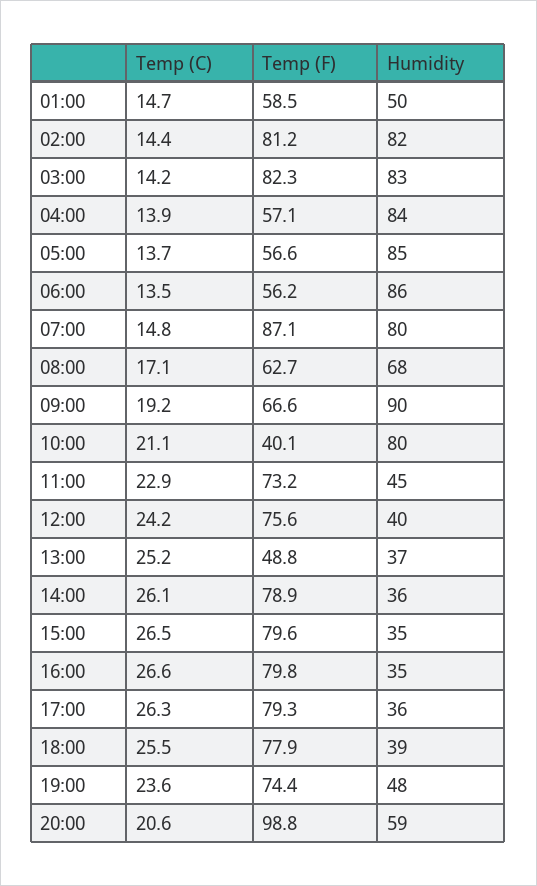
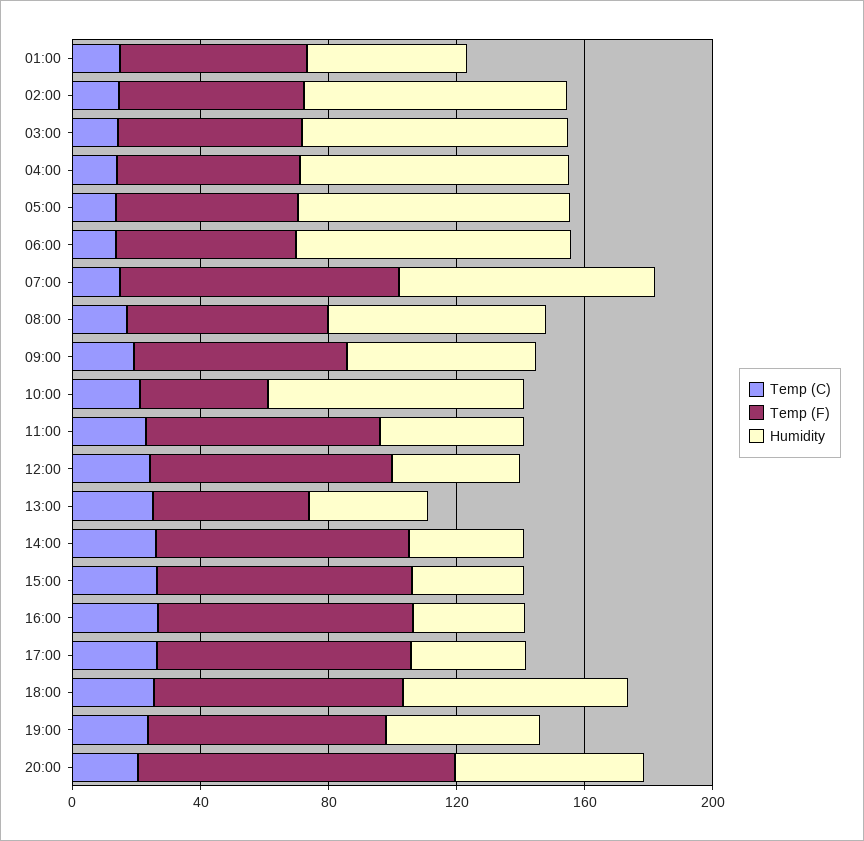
  {
    "Temp (C)": {
      "01:00": 14.7,
      "02:00": 14.4,
      "03:00": 14.2,
      "04:00": 13.9,
      "05:00": 13.7,
      "06:00": 13.5,
      "07:00": 14.8,
      "08:00": 17.1,
      "09:00": 19.2,
      "10:00": 21.1,
      "11:00": 22.9,
      "12:00": 24.2,
      "13:00": 25.2,
      "14:00": 26.1,
      "15:00": 26.5,
      "16:00": 26.6,
      "17:00": 26.3,
      "18:00": 25.5,
      "19:00": 23.6,
      "20:00": 20.6
    },
    "Temp (F)": {
      "01:00": 58.5,
-     "02:00": 81.2,
+     "02:00": 60,
-     "03:00": 82.3,
+     "03:00": 60,
      "04:00": 57.1,
      "05:00": 56.6,
      "06:00": 56.2,
      "07:00": 87.1,
      "08:00": 62.7,
      "09:00": 66.6,
      "10:00": 40.1,
      "11:00": 73.2,
      "12:00": 75.6,
      "13:00": 48.8,
      "14:00": 78.9,
      "15:00": 79.6,
      "16:00": 79.8,
      "17:00": 79.3,
      "18:00": 77.9,
      "19:00": 74.4,
      "20:00": 98.8
    },
    "Humidity": {
      "01:00": 50,
      "02:00": 82,
      "03:00": 83,
      "04:00": 84,
      "05:00": 85,
      "06:00": 86,
      "07:00": 80,
      "08:00": 68,
-     "09:00": 90,
+     "09:00": 60,
      "10:00": 80,
      "11:00": 45,
      "12:00": 40,
      "13:00": 37,
      "14:00": 36,
      "15:00": 35,
      "16:00": 35,
      "17:00": 36,
-     "18:00": 39,
+     "18:00": 70,
      "19:00": 48,
      "20:00": 59
    }
  }

